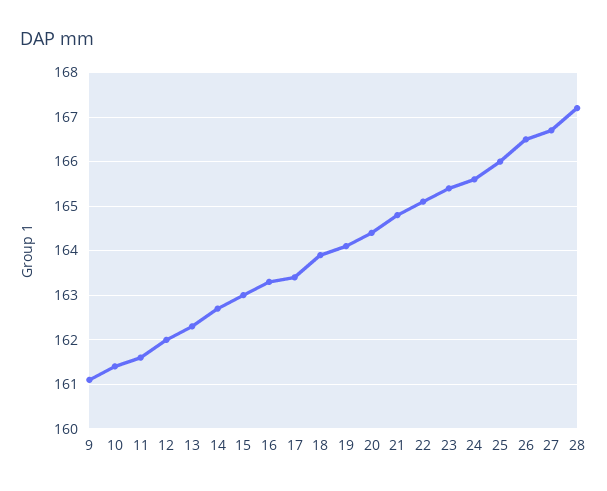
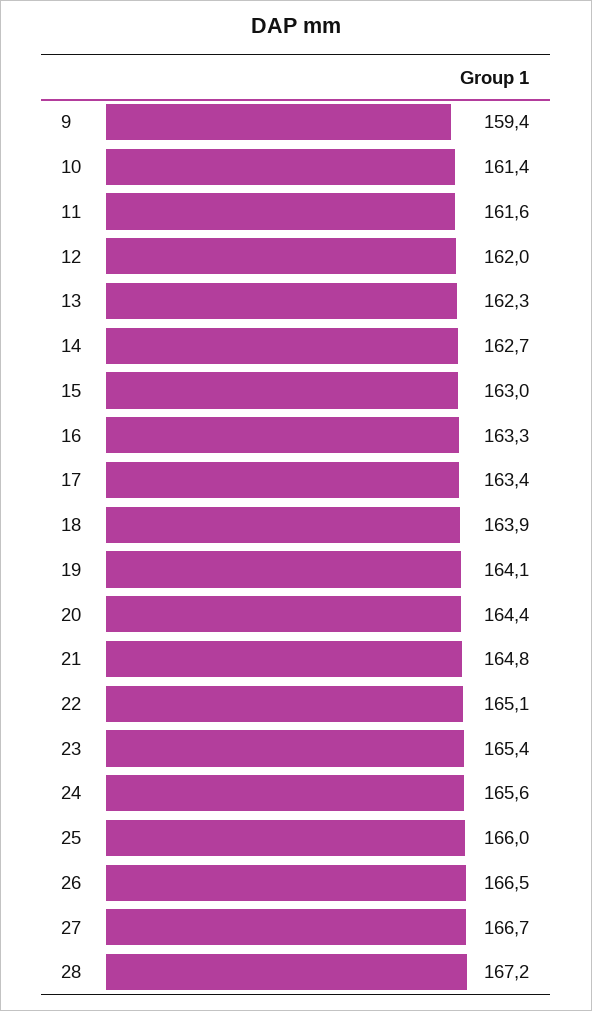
  {
-   "9": 161,
+   "9": 159.4,
    "10": 161.4,
    "11": 161.6,
    "12": 162,
    "13": 162.3,
    "14": 162.7,
    "15": 163,
    "16": 163.3,
    "17": 163.4,
    "18": 163.9,
    "19": 164.1,
    "20": 164.4,
    "21": 164.8,
    "22": 165.1,
    "23": 165.4,
    "24": 165.6,
    "25": 166,
    "26": 166.5,
    "27": 166.7,
    "28": 167.2
  }

